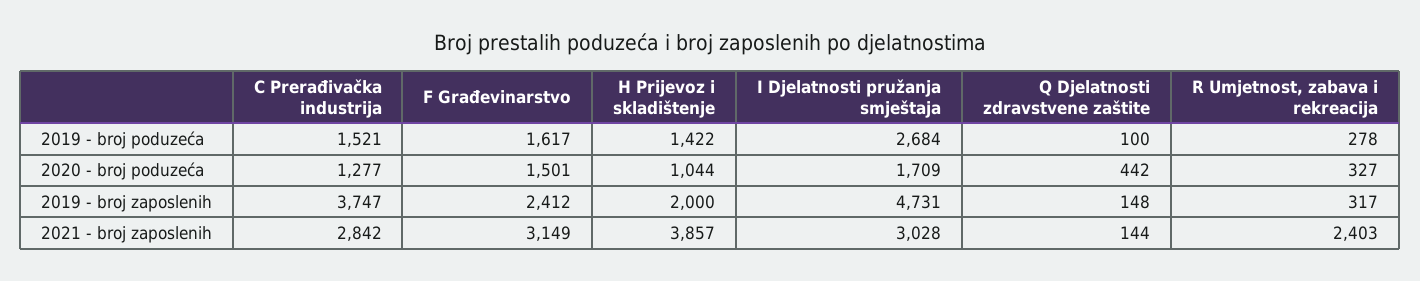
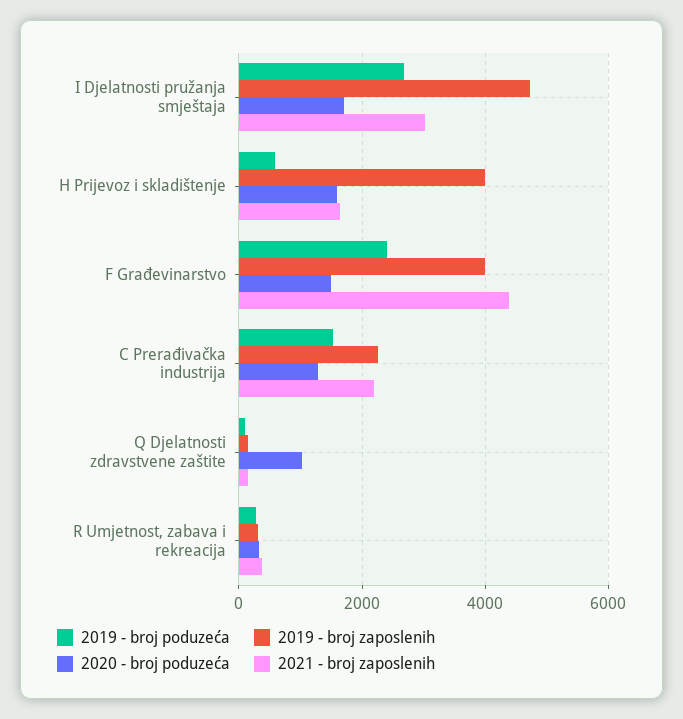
  {
    "2019 - broj poduzeća": {
      "C Prerađivačka industrija": 1521,
-     "F Građevinarstvo": 1617,
+     "F Građevinarstvo": 2400,
-     "H Prijevoz i skladištenje": 1422,
+     "H Prijevoz i skladištenje": 600,
      "I Djelatnosti pružanja smještaja": 2684,
      "Q Djelatnosti zdravstvene zaštite": 100,
      "R Umjetnost, zabava i rekreacija": 278
    },
    "2020 - broj poduzeća": {
      "C Prerađivačka industrija": 1277,
      "F Građevinarstvo": 1501,
-     "H Prijevoz i skladištenje": 1044,
+     "H Prijevoz i skladištenje": 1600,
      "I Djelatnosti pružanja smještaja": 1709,
-     "Q Djelatnosti zdravstvene zaštite": 442,
+     "Q Djelatnosti zdravstvene zaštite": 1000,
      "R Umjetnost, zabava i rekreacija": 327
    },
    "2019 - broj zaposlenih": {
-     "C Prerađivačka industrija": 3747,
+     "C Prerađivačka industrija": 2200,
-     "F Građevinarstvo": 2412,
+     "F Građevinarstvo": 4000,
-     "H Prijevoz i skladištenje": 2000,
+     "H Prijevoz i skladištenje": 4000,
      "I Djelatnosti pružanja smještaja": 4731,
      "Q Djelatnosti zdravstvene zaštite": 148,
      "R Umjetnost, zabava i rekreacija": 317
    },
    "2021 - broj zaposlenih": {
-     "C Prerađivačka industrija": 2842,
+     "C Prerađivačka industrija": 2200,
-     "F Građevinarstvo": 3149,
+     "F Građevinarstvo": 4400,
-     "H Prijevoz i skladištenje": 3857,
+     "H Prijevoz i skladištenje": 1600,
      "I Djelatnosti pružanja smještaja": 3028,
      "Q Djelatnosti zdravstvene zaštite": 144,
-     "R Umjetnost, zabava i rekreacija": 2403
+     "R Umjetnost, zabava i rekreacija": 400
    }
  }

